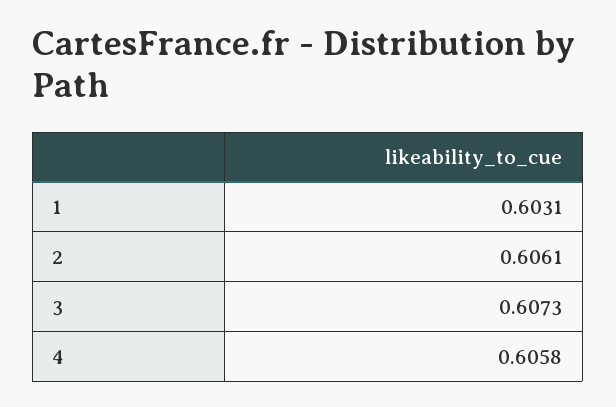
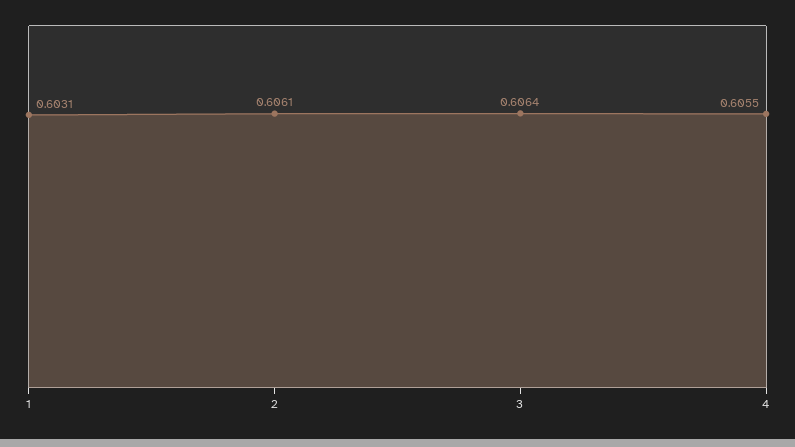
  {
    "1": 0.6031,
    "2": 0.6061,
-   "3": 0.6073,
+   "3": 0.6064,
-   "4": 0.6058
+   "4": 0.6055
  }

